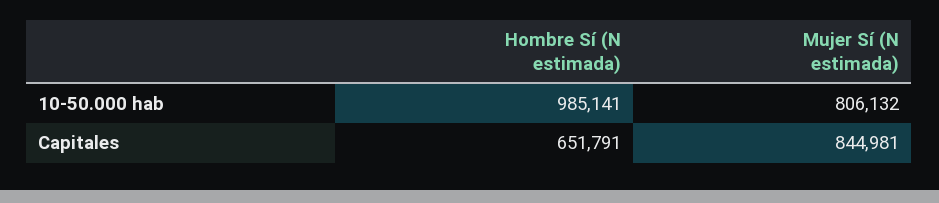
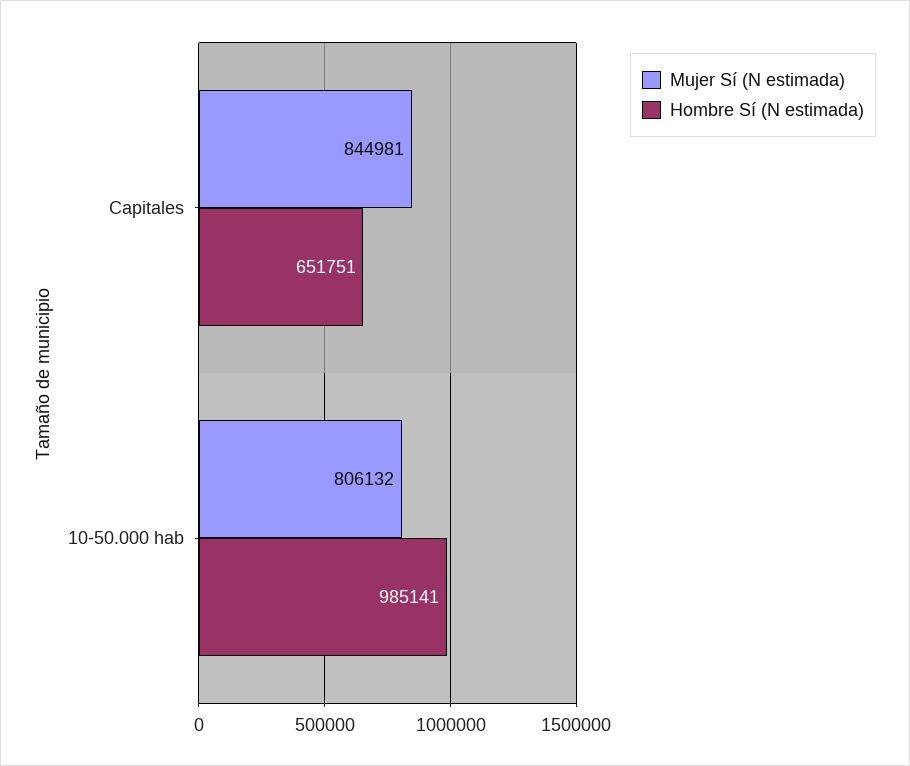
  {
    "Hombre Sí (N estimada)": {
      "10-50.000 hab": 985141,
-     "Capitales": 651791
+     "Capitales": 651751
    },
    "Mujer Sí (N estimada)": {
      "10-50.000 hab": 806132,
      "Capitales": 844981
    }
  }

